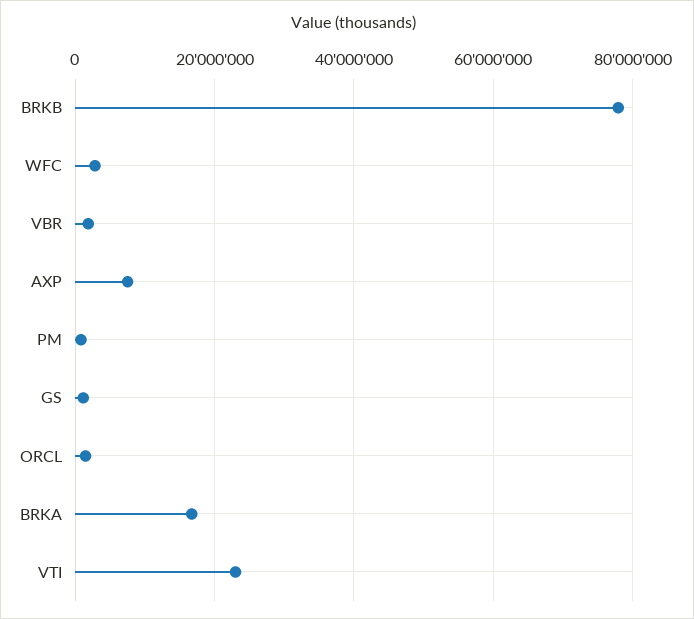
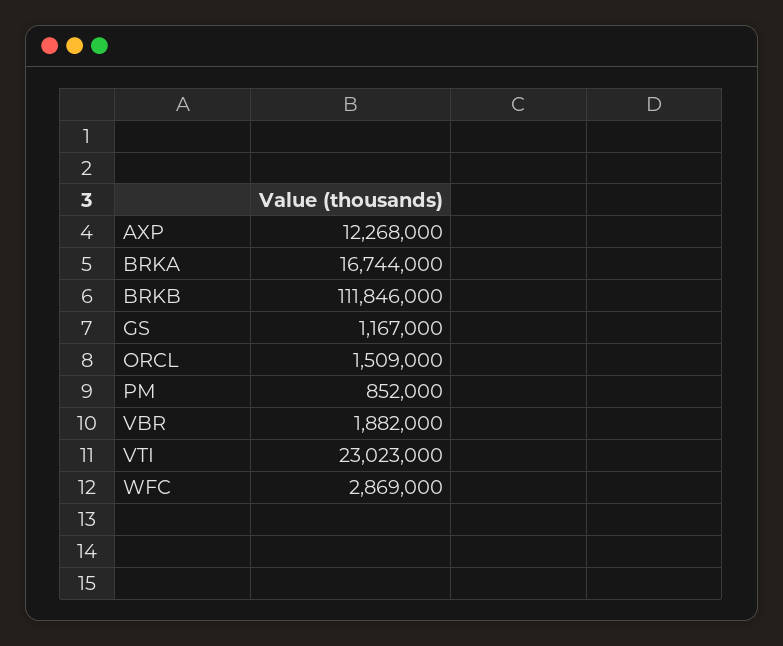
  {
-   "BRKB": 78000000,
+   "BRKB": 111846000,
    "WFC": 2869000,
    "VBR": 1882000,
-   "AXP": 8000000,
+   "AXP": 12268000,
    "PM": 852000,
    "GS": 1167000,
    "ORCL": 1509000,
    "BRKA": 16744000,
    "VTI": 23023000
  }

